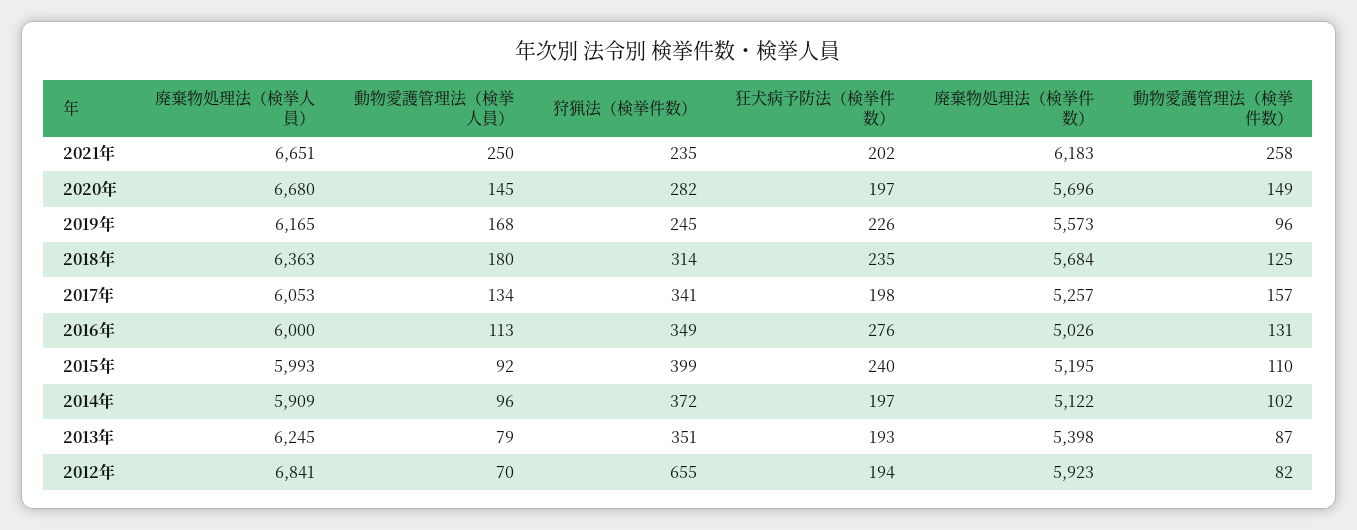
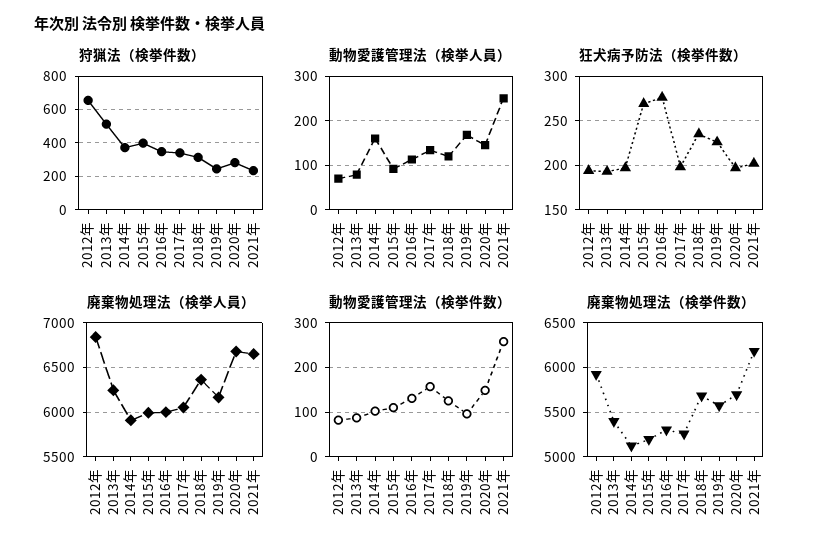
  {
    "廃棄物処理法（検挙人員）": {
      "2021年": 6651,
      "2020年": 6680,
      "2019年": 6165,
      "2018年": 6363,
      "2017年": 6053,
      "2016年": 6000,
      "2015年": 5993,
      "2014年": 5909,
      "2013年": 6245,
      "2012年": 6841
    },
    "動物愛護管理法（検挙人員）": {
      "2021年": 250,
      "2020年": 145,
      "2019年": 168,
-     "2018年": 180,
+     "2018年": 120,
      "2017年": 134,
      "2016年": 113,
      "2015年": 92,
-     "2014年": 96,
+     "2014年": 160,
      "2013年": 79,
      "2012年": 70
    },
    "狩猟法（検挙件数）": {
      "2021年": 235,
      "2020年": 282,
      "2019年": 245,
      "2018年": 314,
      "2017年": 341,
      "2016年": 349,
      "2015年": 399,
      "2014年": 372,
-     "2013年": 351,
+     "2013年": 500,
      "2012年": 655
    },
    "狂犬病予防法（検挙件数）": {
      "2021年": 202,
      "2020年": 197,
      "2019年": 226,
      "2018年": 235,
      "2017年": 198,
      "2016年": 276,
-     "2015年": 240,
+     "2015年": 270,
      "2014年": 197,
      "2013年": 193,
      "2012年": 194
    },
    "廃棄物処理法（検挙件数）": {
      "2021年": 6183,
      "2020年": 5696,
      "2019年": 5573,
      "2018年": 5684,
      "2017年": 5257,
-     "2016年": 5026,
+     "2016年": 5300,
      "2015年": 5195,
      "2014年": 5122,
      "2013年": 5398,
      "2012年": 5923
    },
    "動物愛護管理法（検挙件数）": {
      "2021年": 258,
      "2020年": 149,
      "2019年": 96,
      "2018年": 125,
      "2017年": 157,
      "2016年": 131,
      "2015年": 110,
      "2014年": 102,
      "2013年": 87,
      "2012年": 82
    }
  }

